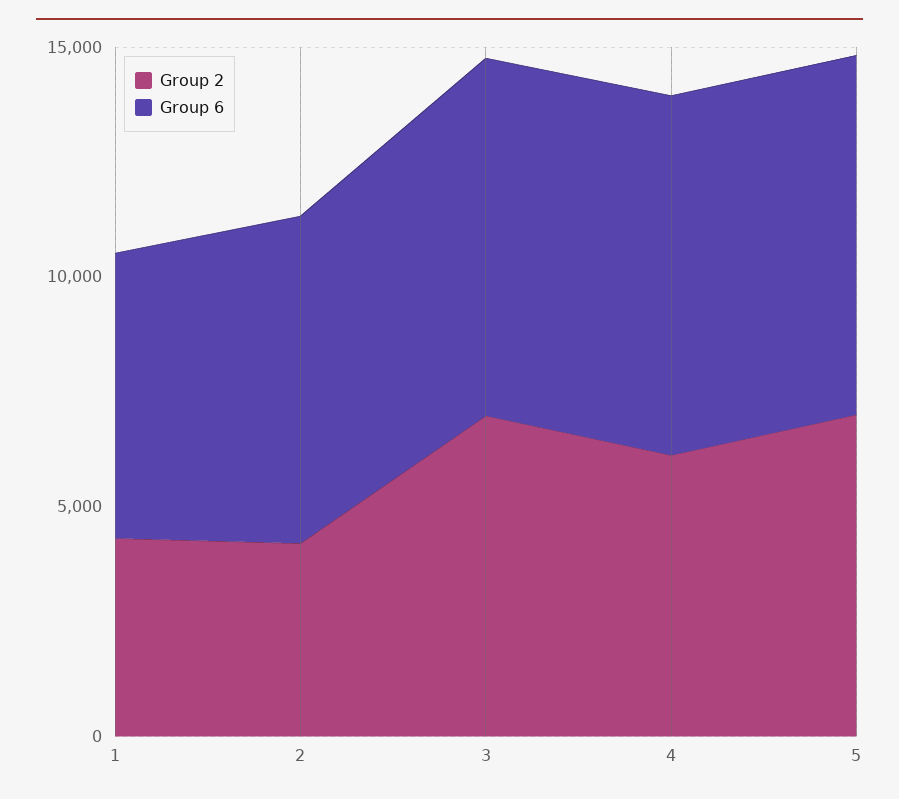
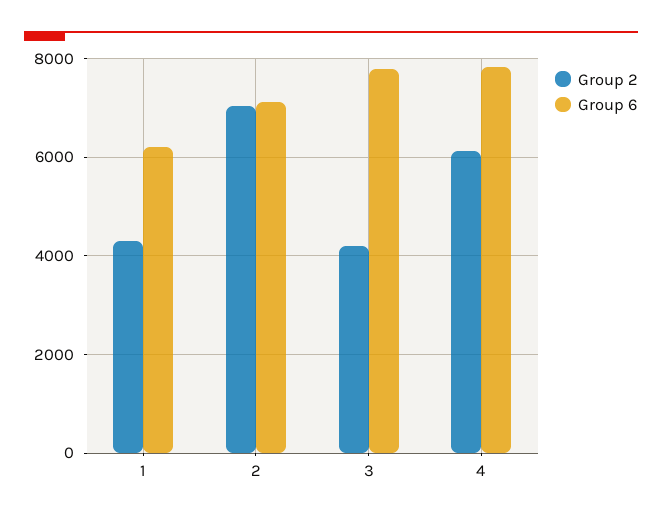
  {
    "Group 2": {
      "1": 4400,
-     "2": 4000,
+     "2": 7000,
-     "3": 7000,
+     "3": 4200,
-     "4": 6200,
+     "4": 6200
-     "5": 7000
    },
    "Group 6": {
      "1": 6200,
      "2": 7200,
      "3": 7800,
-     "4": 7800,
+     "4": 7800
-     "5": 8000
    }
  }

